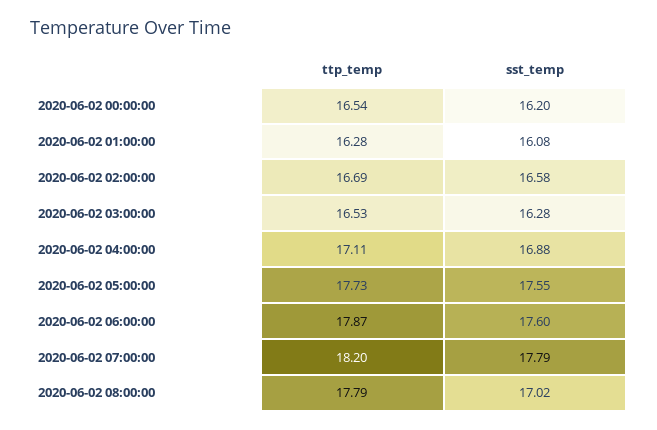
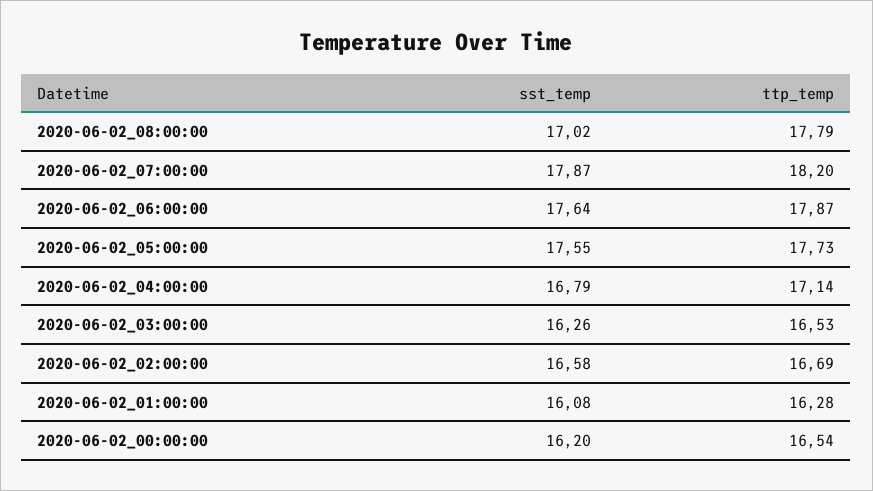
  {
    "ttp_temp": {
      "2020-06-02 00:00:00": 16.54,
      "2020-06-02 01:00:00": 16.28,
      "2020-06-02 02:00:00": 16.69,
      "2020-06-02 03:00:00": 16.53,
-     "2020-06-02 04:00:00": 17.11,
+     "2020-06-02 04:00:00": 17.14,
      "2020-06-02 05:00:00": 17.73,
      "2020-06-02 06:00:00": 17.87,
      "2020-06-02 07:00:00": 18.2,
      "2020-06-02 08:00:00": 17.79
    },
    "sst_temp": {
      "2020-06-02 00:00:00": 16.2,
      "2020-06-02 01:00:00": 16.08,
      "2020-06-02 02:00:00": 16.58,
-     "2020-06-02 03:00:00": 16.28,
+     "2020-06-02 03:00:00": 16.26,
-     "2020-06-02 04:00:00": 16.88,
+     "2020-06-02 04:00:00": 16.79,
      "2020-06-02 05:00:00": 17.55,
-     "2020-06-02 06:00:00": 17.6,
+     "2020-06-02 06:00:00": 17.64,
-     "2020-06-02 07:00:00": 17.79,
+     "2020-06-02 07:00:00": 17.87,
      "2020-06-02 08:00:00": 17.02
    }
  }

